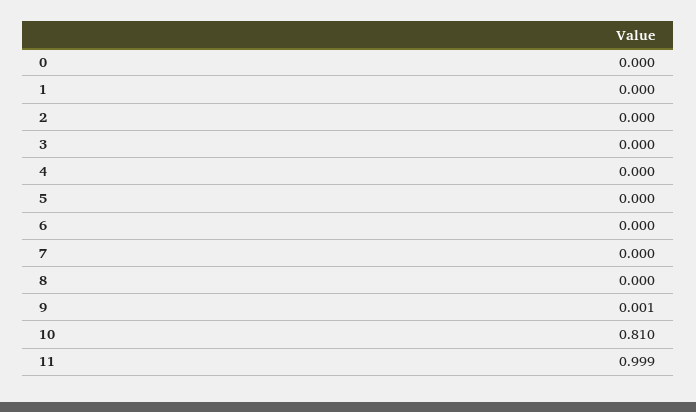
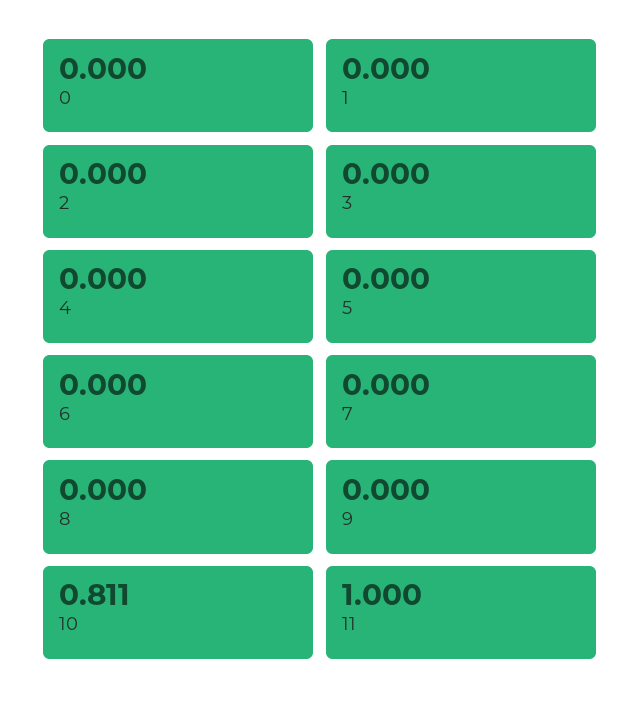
  {
    "0": 0,
    "1": 0,
    "2": 0,
    "3": 0,
    "4": 0,
    "5": 0,
    "6": 0,
    "7": 0,
    "8": 0,
-   "9": 0.001,
+   "9": 0,
-   "10": 0.81,
+   "10": 0.811,
-   "11": 0.999
+   "11": 1
  }

